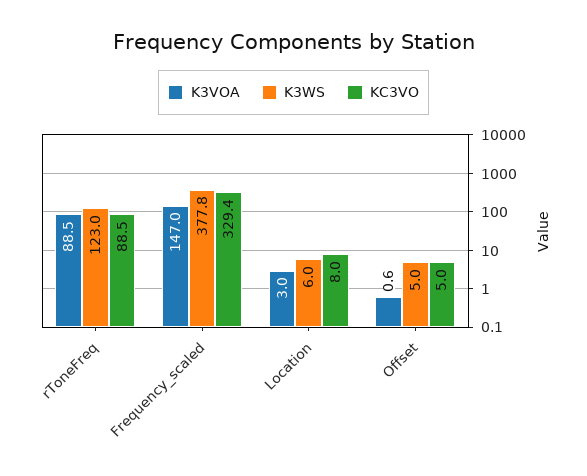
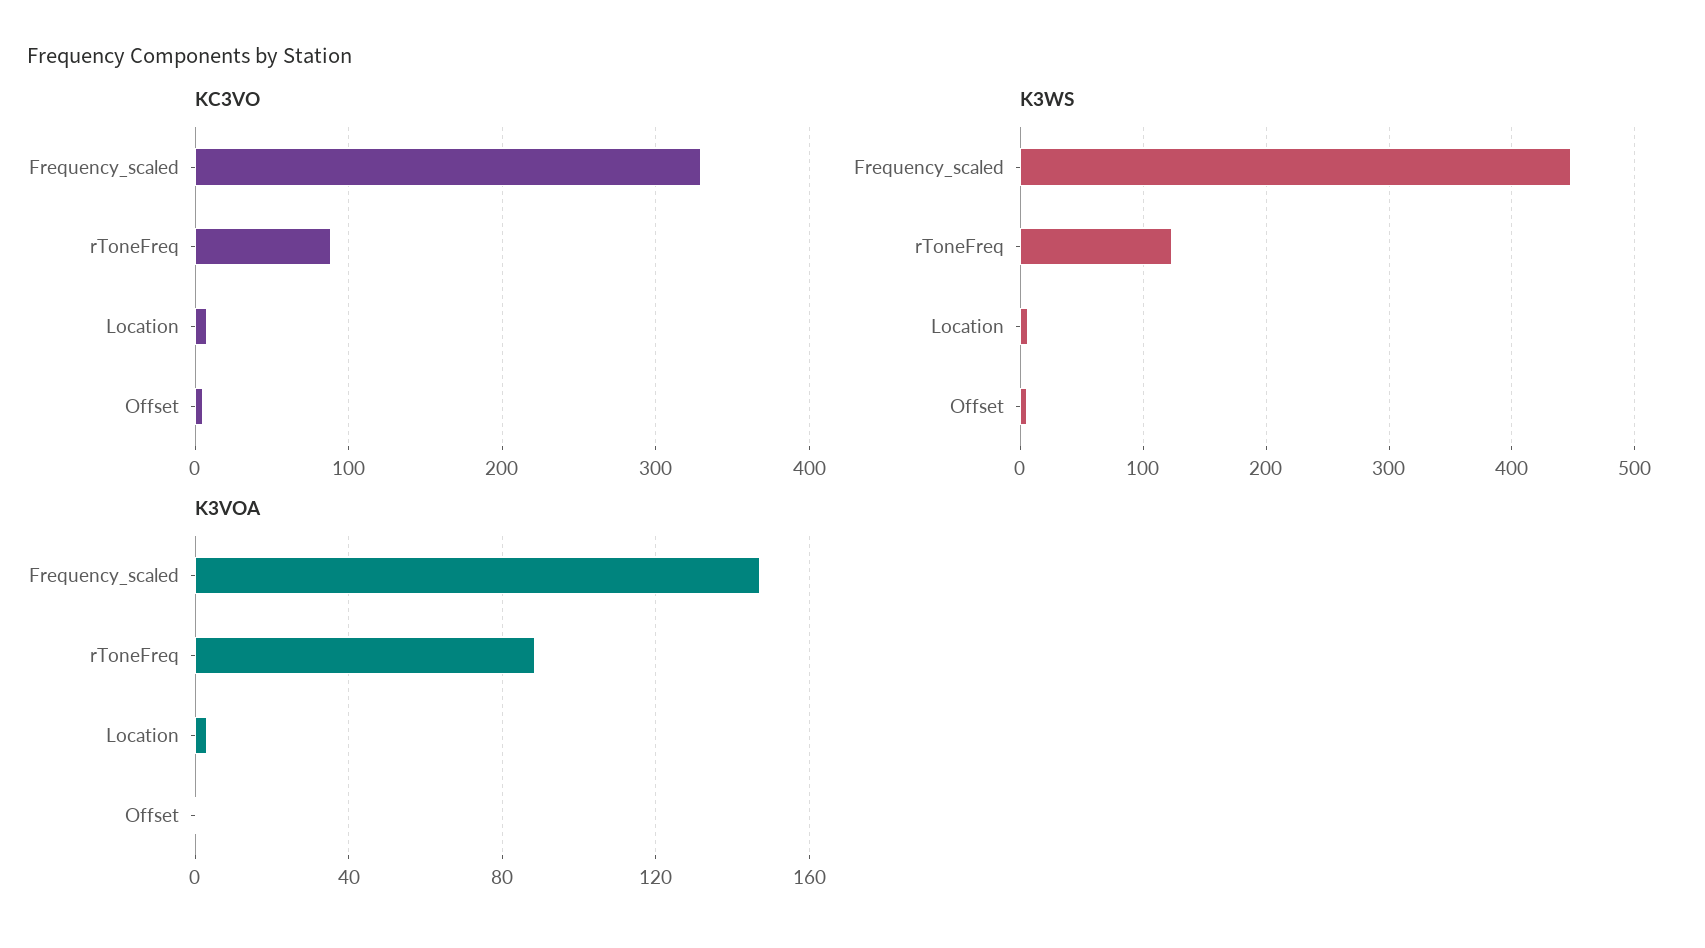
  {
    "K3VOA": {
      "rToneFreq": 88.5,
      "Frequency_scaled": 147,
      "Location": 3,
      "Offset": 0.6
    },
    "K3WS": {
      "rToneFreq": 123,
-     "Frequency_scaled": 377.8,
+     "Frequency_scaled": 450,
      "Location": 6,
      "Offset": 5
    },
    "KC3VO": {
      "rToneFreq": 88.5,
      "Frequency_scaled": 329.4,
      "Location": 8,
      "Offset": 5
    }
  }

